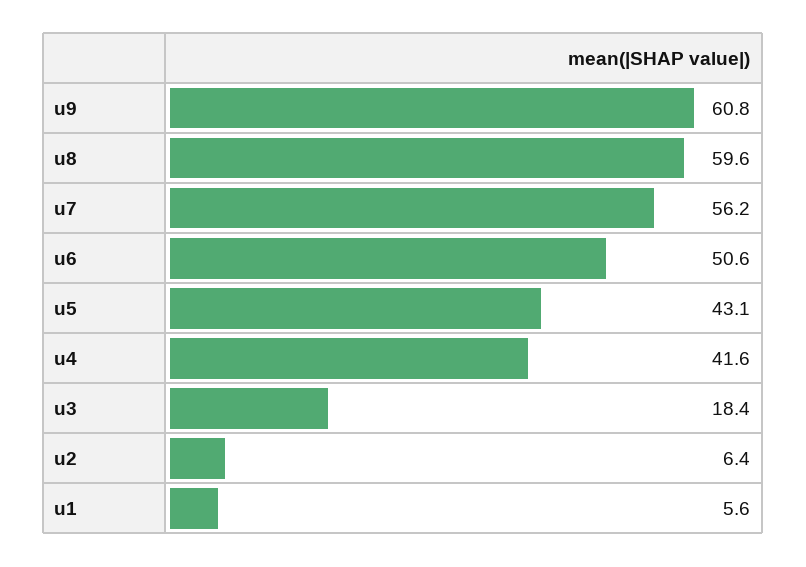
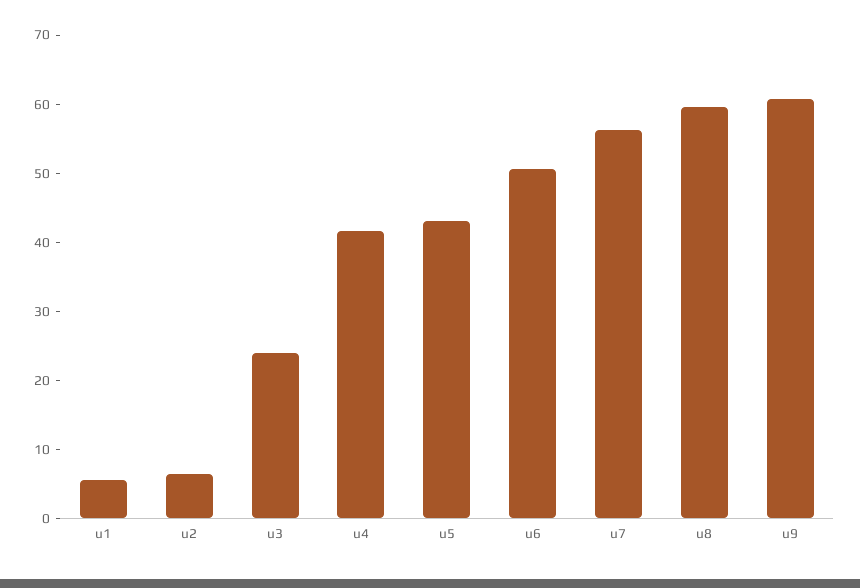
  {
    "u9": 60.8,
    "u8": 59.6,
    "u7": 56.2,
    "u6": 50.6,
    "u5": 43.1,
    "u4": 41.6,
-   "u3": 18.4,
+   "u3": 24,
    "u2": 6.4,
    "u1": 5.6
  }

